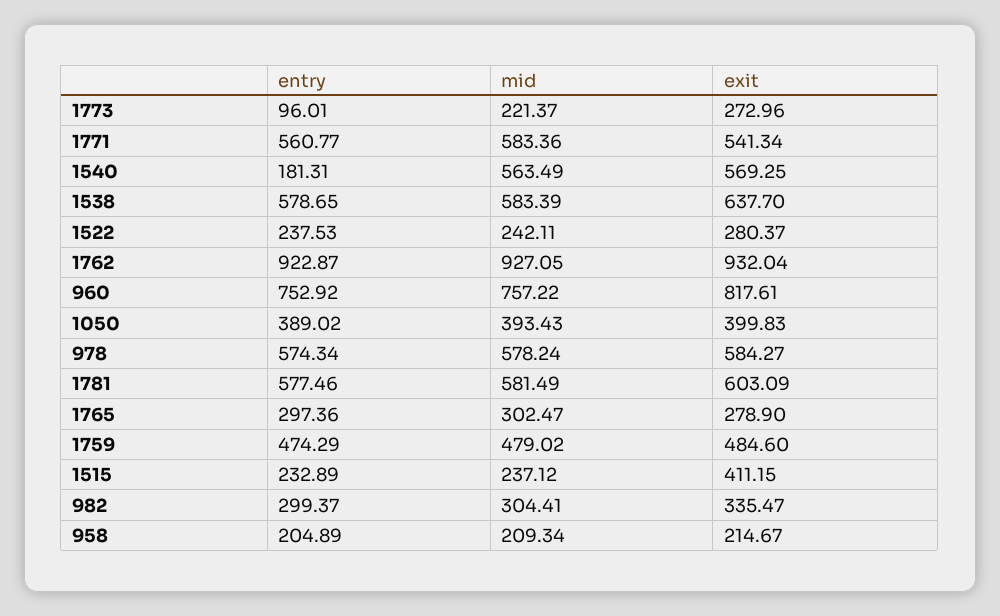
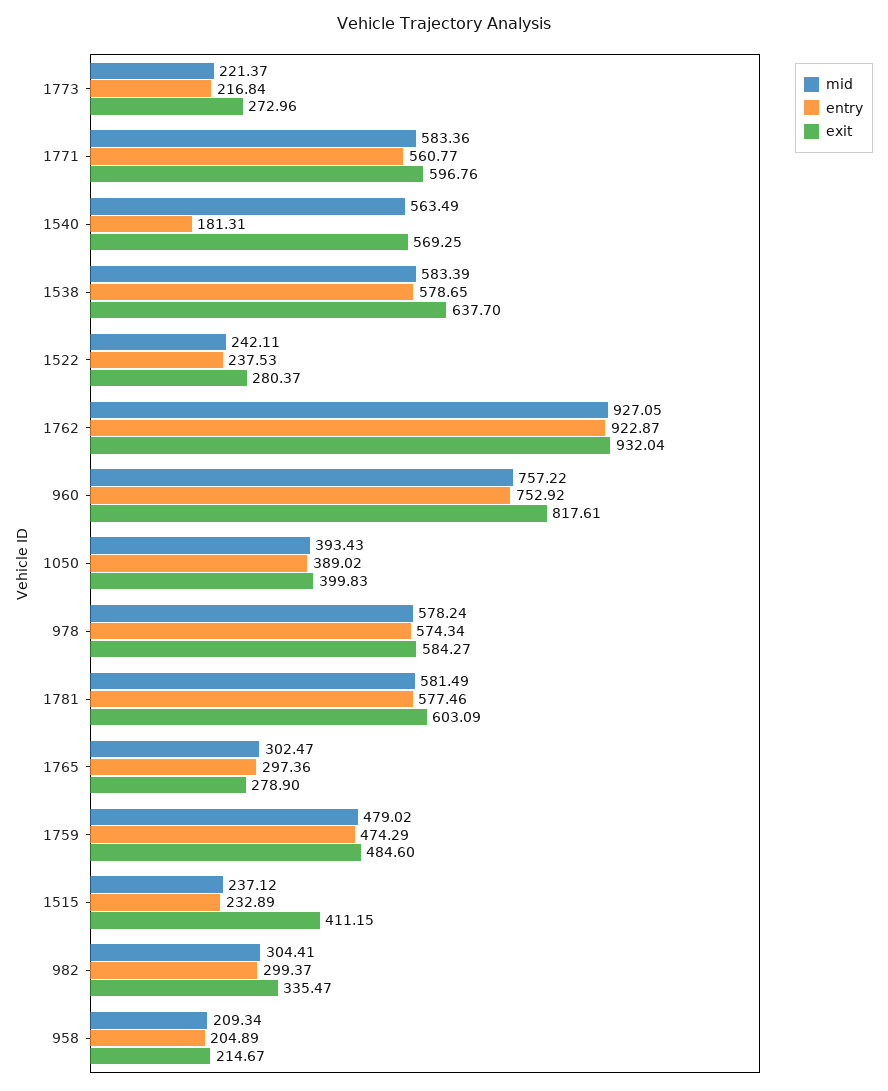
  {
    "entry": {
-     "1773": 96.01,
+     "1773": 216.84,
      "1771": 560.77,
      "1540": 181.31,
      "1538": 578.65,
      "1522": 237.53,
      "1762": 922.87,
      "960": 752.92,
      "1050": 389.02,
      "978": 574.34,
      "1781": 577.46,
      "1765": 297.36,
      "1759": 474.29,
      "1515": 232.89,
      "982": 299.37,
      "958": 204.89
    },
    "mid": {
      "1773": 221.37,
      "1771": 583.36,
      "1540": 563.49,
      "1538": 583.39,
      "1522": 242.11,
      "1762": 927.05,
      "960": 757.22,
      "1050": 393.43,
      "978": 578.24,
      "1781": 581.49,
      "1765": 302.47,
      "1759": 479.02,
      "1515": 237.12,
      "982": 304.41,
      "958": 209.34
    },
    "exit": {
      "1773": 272.96,
-     "1771": 541.34,
+     "1771": 596.76,
      "1540": 569.25,
      "1538": 637.7,
      "1522": 280.37,
      "1762": 932.04,
      "960": 817.61,
      "1050": 399.83,
      "978": 584.27,
      "1781": 603.09,
      "1765": 278.9,
      "1759": 484.6,
      "1515": 411.15,
      "982": 335.47,
      "958": 214.67
    }
  }

